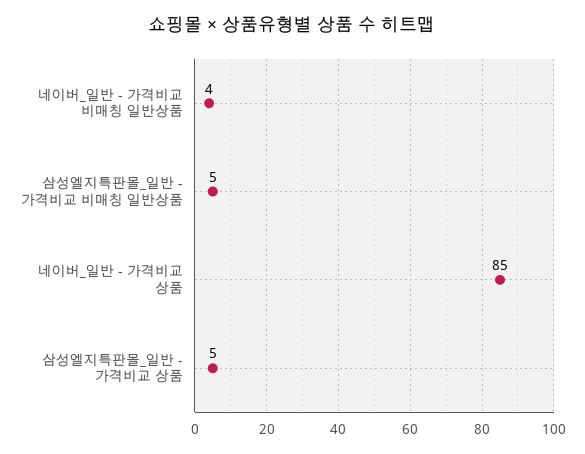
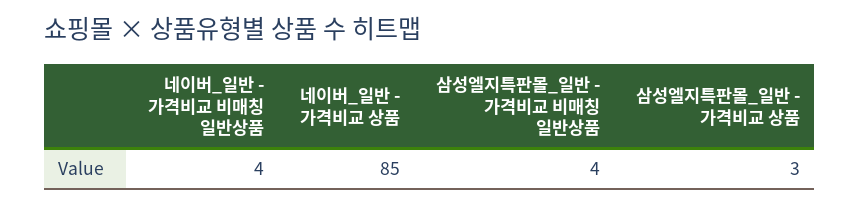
  {
    "네이버_일반 - 가격비교 비매칭 일반상품": 4,
-   "삼성엘지특판몰_일반 - 가격비교 비매칭 일반상품": 5,
+   "삼성엘지특판몰_일반 - 가격비교 비매칭 일반상품": 4,
    "네이버_일반 - 가격비교 상품": 85,
-   "삼성엘지특판몰_일반 - 가격비교 상품": 5
+   "삼성엘지특판몰_일반 - 가격비교 상품": 3
  }

